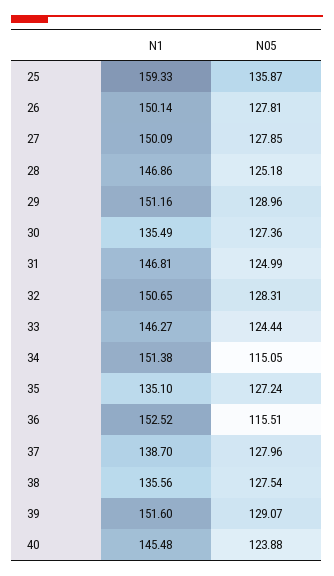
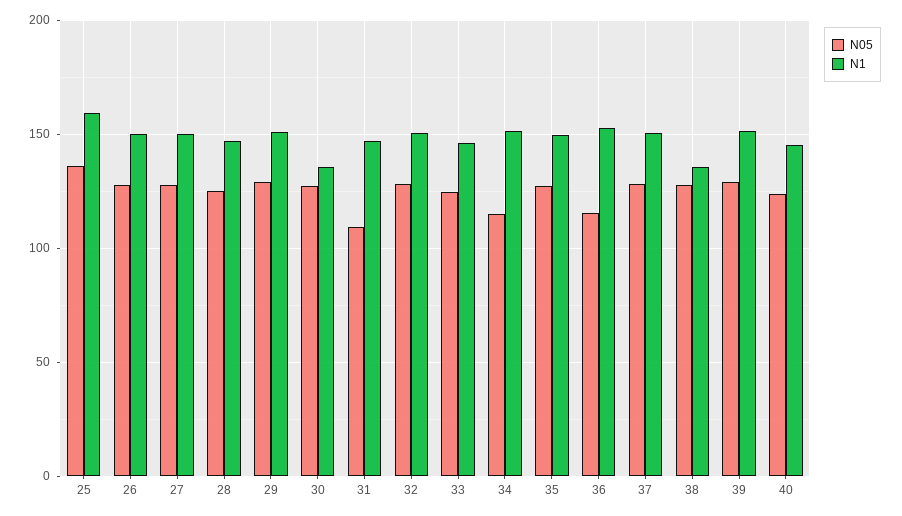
  {
    "N1": {
      "25": 159.33,
      "26": 150.14,
      "27": 150.09,
      "28": 146.86,
      "29": 151.16,
      "30": 135.49,
      "31": 146.81,
      "32": 150.65,
      "33": 146.27,
      "34": 151.38,
-     "35": 135.1,
+     "35": 150,
      "36": 152.52,
-     "37": 138.7,
+     "37": 150,
      "38": 135.56,
      "39": 151.6,
      "40": 145.48
    },
    "N05": {
      "25": 135.87,
      "26": 127.81,
      "27": 127.85,
      "28": 125.18,
      "29": 128.96,
      "30": 127.36,
-     "31": 124.99,
+     "31": 110,
      "32": 128.31,
      "33": 124.44,
      "34": 115.05,
      "35": 127.24,
      "36": 115.51,
      "37": 127.96,
      "38": 127.54,
      "39": 129.07,
      "40": 123.88
    }
  }

